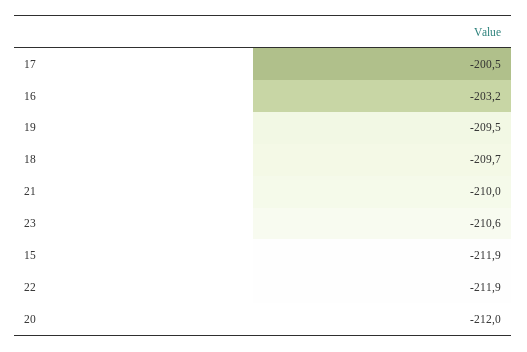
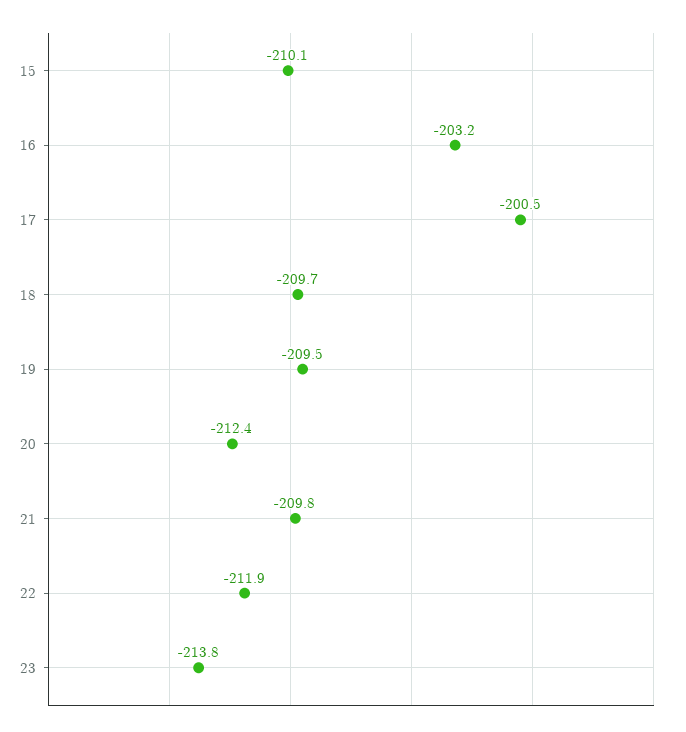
  {
    "17": -200.5,
    "16": -203.2,
    "19": -209.5,
    "18": -209.7,
-   "21": -210,
+   "21": -209.8,
-   "23": -210.6,
+   "23": -213.8,
-   "15": -211.9,
+   "15": -210.1,
    "22": -211.9,
-   "20": -212
+   "20": -212.4
  }

